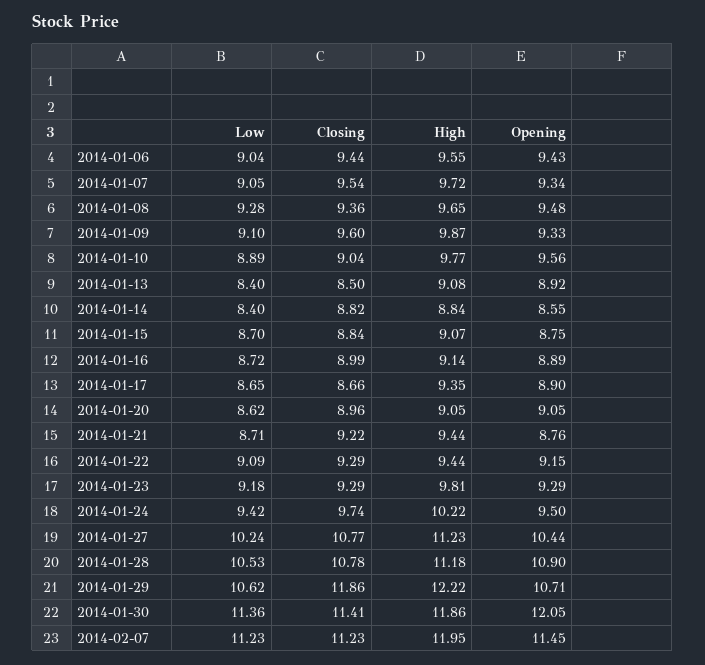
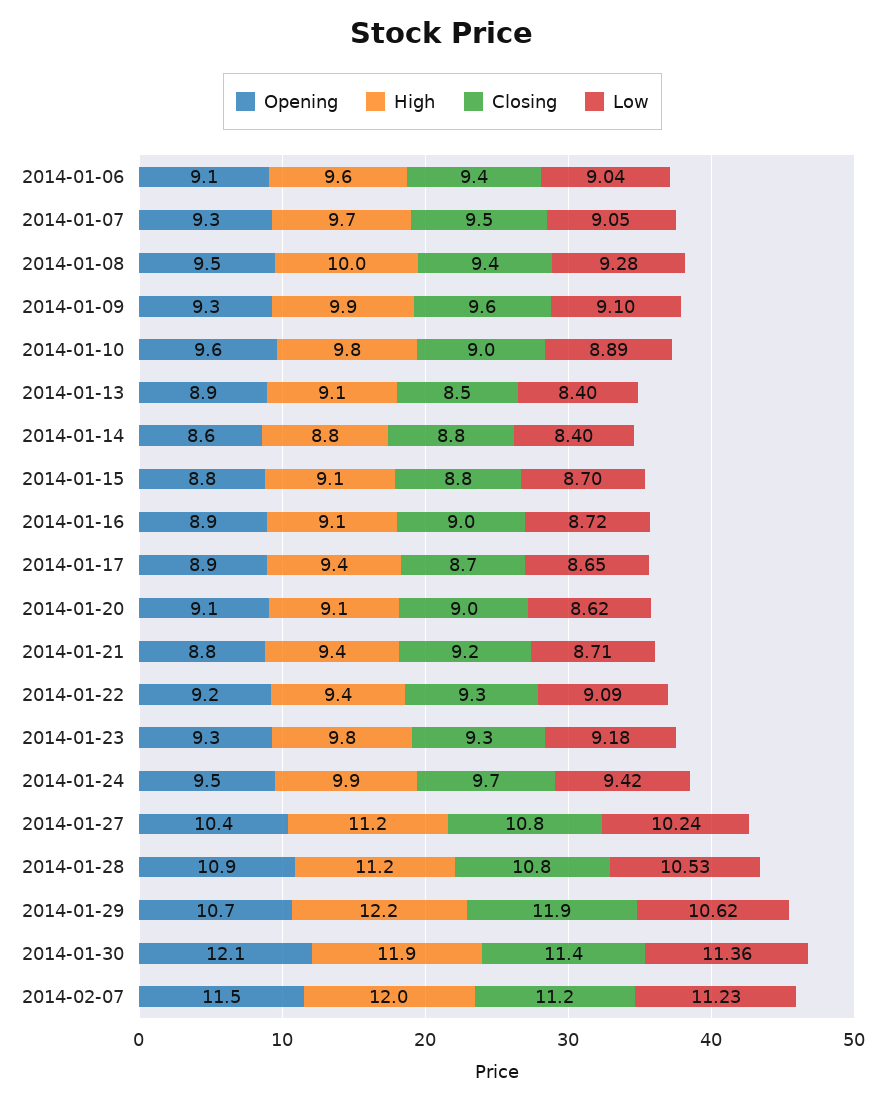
  {
    "Low": {
      "2014-01-06": 9.04,
      "2014-01-07": 9.05,
      "2014-01-08": 9.28,
      "2014-01-09": 9.1,
      "2014-01-10": 8.89,
      "2014-01-13": 8.4,
      "2014-01-14": 8.4,
      "2014-01-15": 8.7,
      "2014-01-16": 8.72,
      "2014-01-17": 8.65,
      "2014-01-20": 8.62,
      "2014-01-21": 8.71,
      "2014-01-22": 9.09,
      "2014-01-23": 9.18,
      "2014-01-24": 9.42,
      "2014-01-27": 10.24,
      "2014-01-28": 10.53,
      "2014-01-29": 10.62,
      "2014-01-30": 11.36,
      "2014-02-07": 11.23
    },
    "Closing": {
      "2014-01-06": 9.44,
      "2014-01-07": 9.54,
      "2014-01-08": 9.36,
      "2014-01-09": 9.6,
      "2014-01-10": 9.04,
      "2014-01-13": 8.5,
      "2014-01-14": 8.82,
      "2014-01-15": 8.84,
      "2014-01-16": 8.99,
      "2014-01-17": 8.66,
      "2014-01-20": 8.96,
      "2014-01-21": 9.22,
      "2014-01-22": 9.29,
      "2014-01-23": 9.29,
      "2014-01-24": 9.74,
      "2014-01-27": 10.77,
      "2014-01-28": 10.78,
      "2014-01-29": 11.86,
      "2014-01-30": 11.41,
      "2014-02-07": 11.23
    },
    "High": {
      "2014-01-06": 9.55,
      "2014-01-07": 9.72,
-     "2014-01-08": 9.65,
+     "2014-01-08": 10,
      "2014-01-09": 9.87,
      "2014-01-10": 9.77,
      "2014-01-13": 9.08,
      "2014-01-14": 8.84,
      "2014-01-15": 9.07,
      "2014-01-16": 9.14,
      "2014-01-17": 9.35,
      "2014-01-20": 9.05,
      "2014-01-21": 9.44,
      "2014-01-22": 9.44,
      "2014-01-23": 9.81,
-     "2014-01-24": 10.22,
+     "2014-01-24": 9.9,
      "2014-01-27": 11.23,
      "2014-01-28": 11.18,
      "2014-01-29": 12.22,
      "2014-01-30": 11.86,
      "2014-02-07": 11.95
    },
    "Opening": {
-     "2014-01-06": 9.43,
+     "2014-01-06": 9.1,
      "2014-01-07": 9.34,
      "2014-01-08": 9.48,
      "2014-01-09": 9.33,
      "2014-01-10": 9.56,
      "2014-01-13": 8.92,
      "2014-01-14": 8.55,
      "2014-01-15": 8.75,
      "2014-01-16": 8.89,
      "2014-01-17": 8.9,
      "2014-01-20": 9.05,
      "2014-01-21": 8.76,
      "2014-01-22": 9.15,
      "2014-01-23": 9.29,
      "2014-01-24": 9.5,
      "2014-01-27": 10.44,
      "2014-01-28": 10.9,
      "2014-01-29": 10.71,
      "2014-01-30": 12.05,
      "2014-02-07": 11.45
    }
  }

